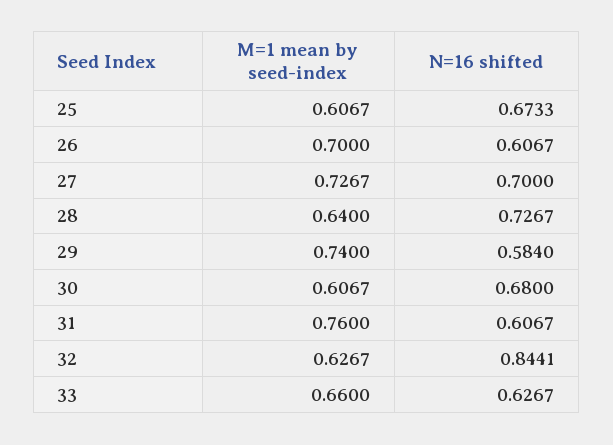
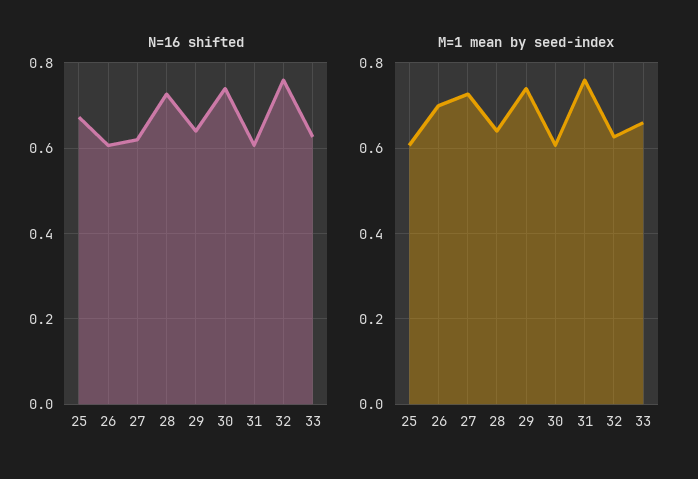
  {
    "M=1 mean by seed-index": {
      "25": 0.6067,
      "26": 0.7,
      "27": 0.7267,
      "28": 0.64,
      "29": 0.74,
      "30": 0.6067,
      "31": 0.76,
      "32": 0.6267,
      "33": 0.66
    },
    "N=16 shifted": {
      "25": 0.6733,
      "26": 0.6067,
-     "27": 0.7,
+     "27": 0.62,
      "28": 0.7267,
-     "29": 0.584,
+     "29": 0.64,
-     "30": 0.68,
+     "30": 0.74,
      "31": 0.6067,
-     "32": 0.8441,
+     "32": 0.76,
      "33": 0.6267
    }
  }

